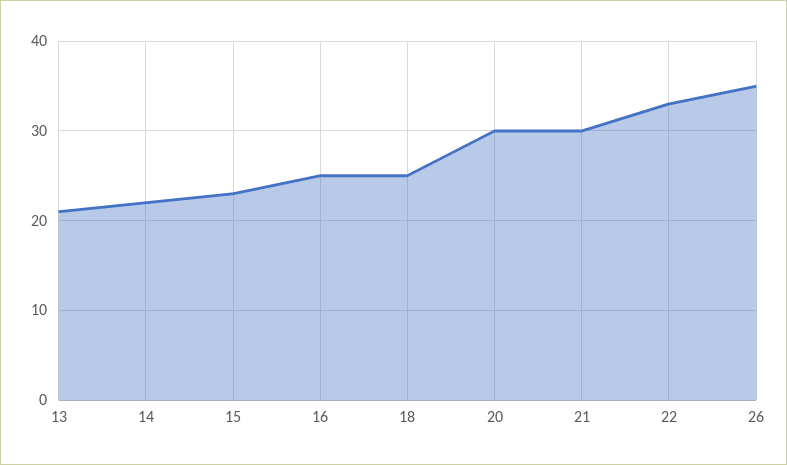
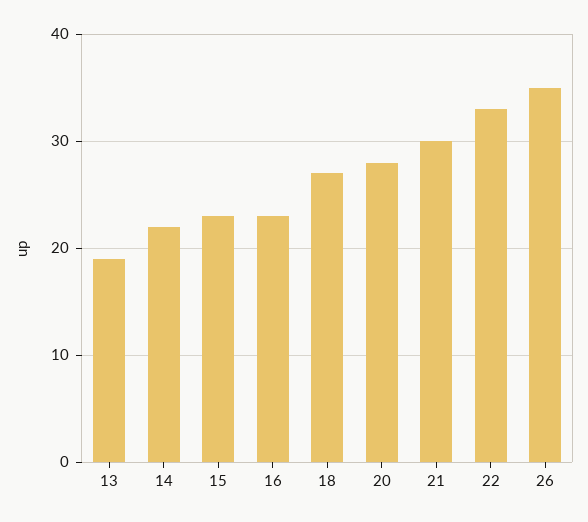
  {
-   "13": 21,
+   "13": 19,
    "14": 22,
    "15": 23,
-   "16": 25,
+   "16": 23,
-   "18": 25,
+   "18": 27,
-   "20": 30,
+   "20": 28,
    "21": 30,
    "22": 33,
    "26": 35
  }

